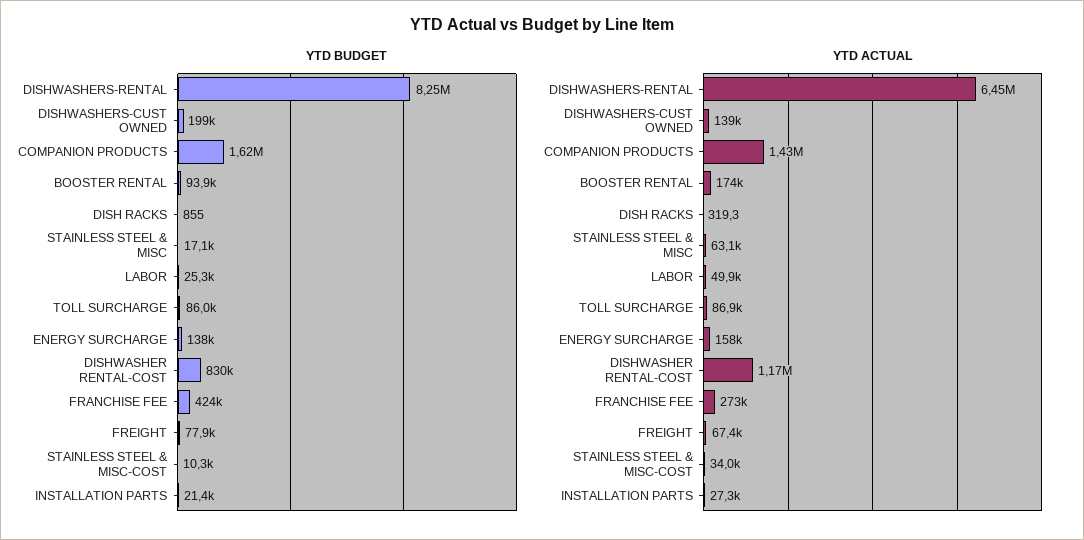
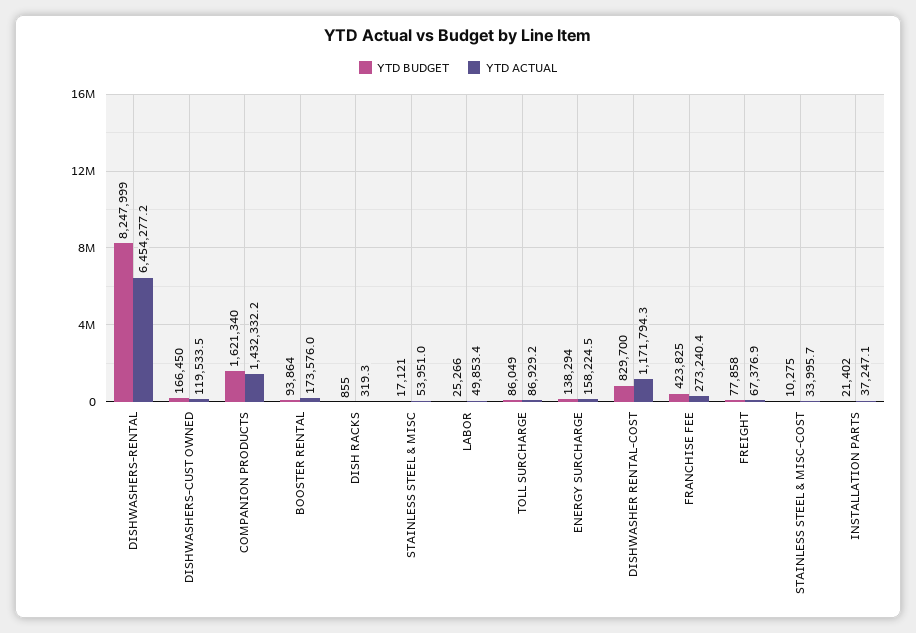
  {
    "YTD BUDGET": {
      "DISHWASHERS-RENTAL": 8247999,
-     "DISHWASHERS-CUST OWNED": 199000,
+     "DISHWASHERS-CUST OWNED": 166450,
      "COMPANION PRODUCTS": 1621340,
      "BOOSTER RENTAL": 93864,
      "DISH RACKS": 855,
      "STAINLESS STEEL & MISC": 17121,
      "LABOR": 25266,
      "TOLL SURCHARGE": 86049,
      "ENERGY SURCHARGE": 138294,
      "DISHWASHER RENTAL-COST": 829700,
      "FRANCHISE FEE": 423825,
      "FREIGHT": 77858,
      "STAINLESS STEEL & MISC-COST": 10275,
      "INSTALLATION PARTS": 21402
    },
    "YTD ACTUAL": {
      "DISHWASHERS-RENTAL": 6454277.2,
-     "DISHWASHERS-CUST OWNED": 139000,
+     "DISHWASHERS-CUST OWNED": 119533.5,
      "COMPANION PRODUCTS": 1432332.2,
      "BOOSTER RENTAL": 173576,
      "DISH RACKS": 319.3,
-     "STAINLESS STEEL & MISC": 63100,
+     "STAINLESS STEEL & MISC": 53951,
      "LABOR": 49853.4,
      "TOLL SURCHARGE": 86929.2,
      "ENERGY SURCHARGE": 158224.5,
      "DISHWASHER RENTAL-COST": 1171794.3,
      "FRANCHISE FEE": 273240.4,
      "FREIGHT": 67376.9,
      "STAINLESS STEEL & MISC-COST": 33995.7,
-     "INSTALLATION PARTS": 27300
+     "INSTALLATION PARTS": 37247.1
    }
  }

